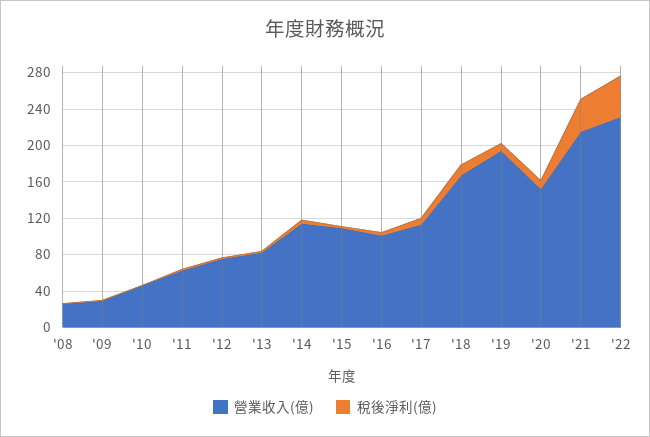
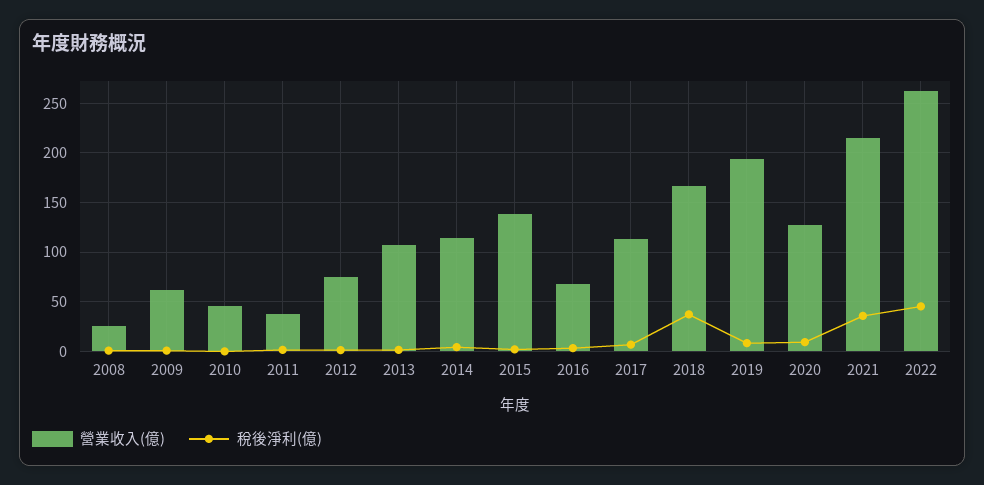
  {
    "營業收入(億)": {
      "'08": 30,
-     "'09": 30,
+     "'09": 60,
      "'10": 50,
-     "'11": 60,
+     "'11": 40,
      "'12": 80,
-     "'13": 80,
+     "'13": 110,
      "'14": 110,
-     "'15": 110,
+     "'15": 140,
-     "'16": 100,
+     "'16": 70,
      "'17": 110,
      "'18": 170,
      "'19": 190,
-     "'20": 150,
+     "'20": 130,
      "'21": 220,
-     "'22": 230
+     "'22": 260
    },
    "稅後淨利(億)": {
      "'08": 0,
      "'09": 0,
      "'10": 0,
      "'11": 0,
      "'12": 0,
      "'13": 0,
      "'14": 0,
      "'15": 0,
      "'16": 0,
      "'17": 10,
-     "'18": 10,
+     "'18": 40,
      "'19": 10,
      "'20": 10,
      "'21": 40,
      "'22": 50
    }
  }

